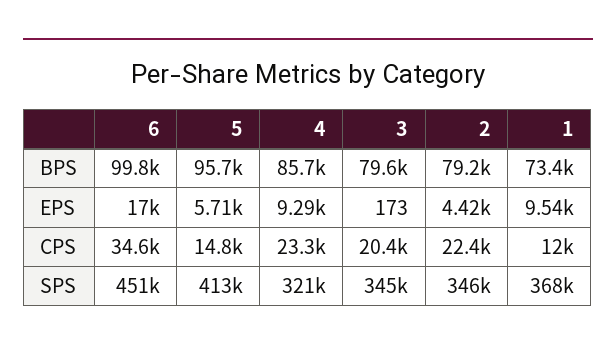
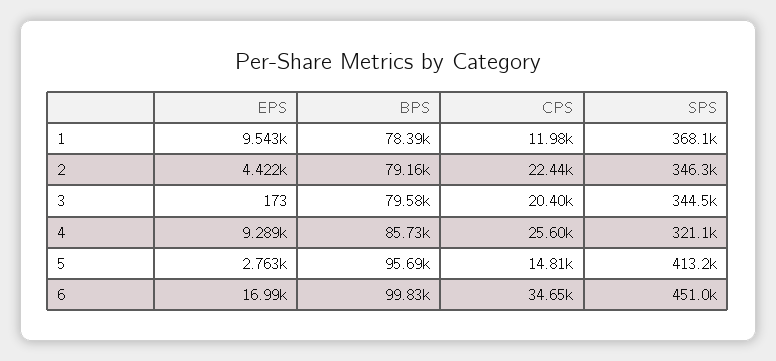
  {
    "6": {
      "BPS": 99830,
      "EPS": 16990,
      "CPS": 34650,
      "SPS": 451000
    },
    "5": {
      "BPS": 95690,
-     "EPS": 5710,
+     "EPS": 2763,
      "CPS": 14810,
      "SPS": 413200
    },
    "4": {
      "BPS": 85730,
      "EPS": 9289,
-     "CPS": 23300,
+     "CPS": 25600,
      "SPS": 321100
    },
    "3": {
      "BPS": 79580,
      "EPS": 173,
      "CPS": 20400,
      "SPS": 344500
    },
    "2": {
      "BPS": 79160,
      "EPS": 4422,
      "CPS": 22440,
      "SPS": 346300
    },
    "1": {
-     "BPS": 73400,
+     "BPS": 78390,
      "EPS": 9543,
      "CPS": 11980,
      "SPS": 368100
    }
  }

